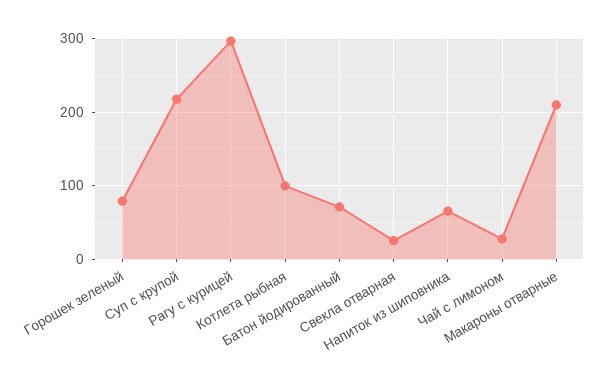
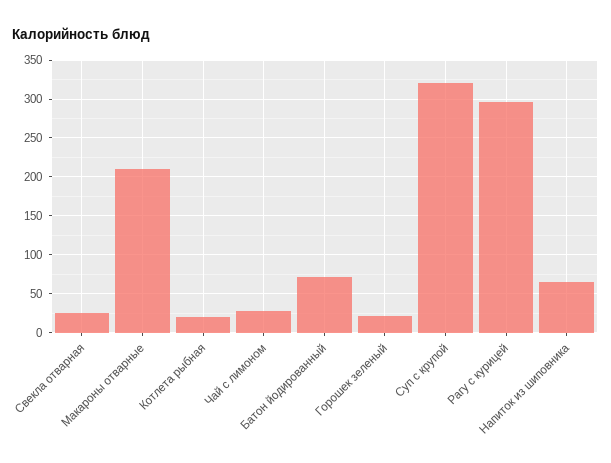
  {
-   "Горошек зеленый": 80,
+   "Горошек зеленый": 20,
-   "Суп с крупой": 220,
+   "Суп с крупой": 320,
    "Рагу с курицей": 300,
-   "Котлета рыбная": 100,
+   "Котлета рыбная": 20,
    "Батон йодированный": 70,
    "Свекла отварная": 30,
    "Напиток из шиповника": 70,
    "Чай с лимоном": 30,
    "Макароны отварные": 210
  }

